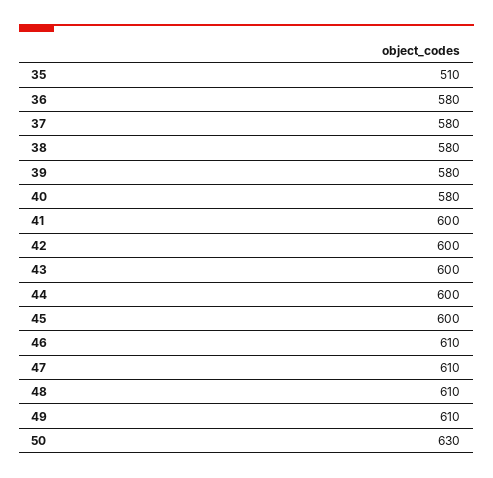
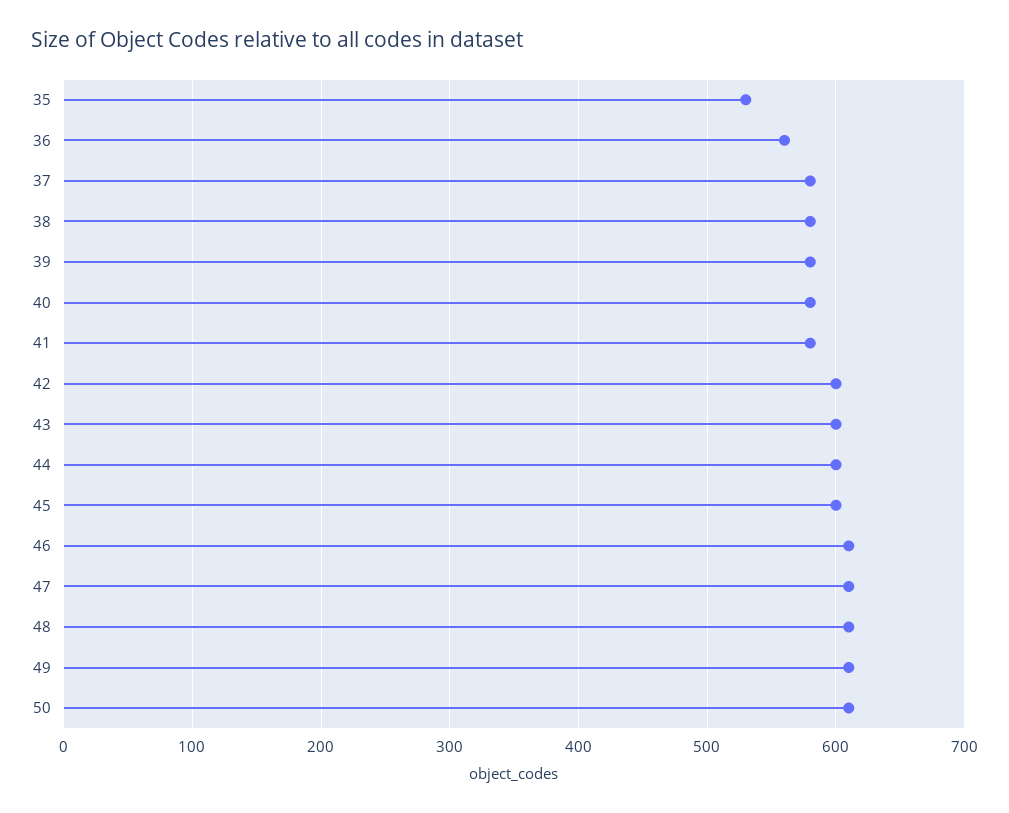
  {
-   "35": 510,
+   "35": 530,
-   "36": 580,
+   "36": 560,
    "37": 580,
    "38": 580,
    "39": 580,
    "40": 580,
-   "41": 600,
+   "41": 580,
    "42": 600,
    "43": 600,
    "44": 600,
    "45": 600,
    "46": 610,
    "47": 610,
    "48": 610,
    "49": 610,
-   "50": 630
+   "50": 610
  }

